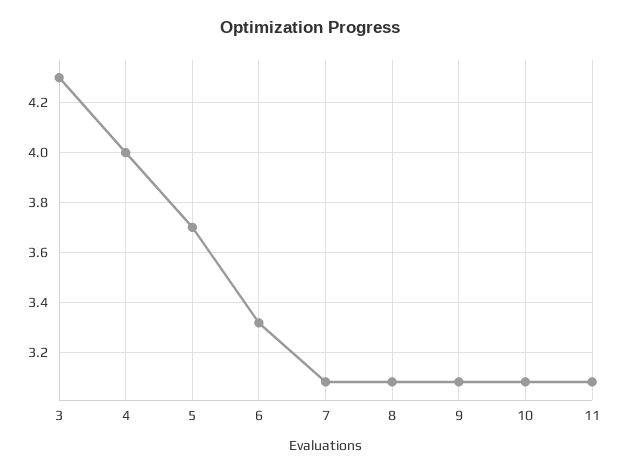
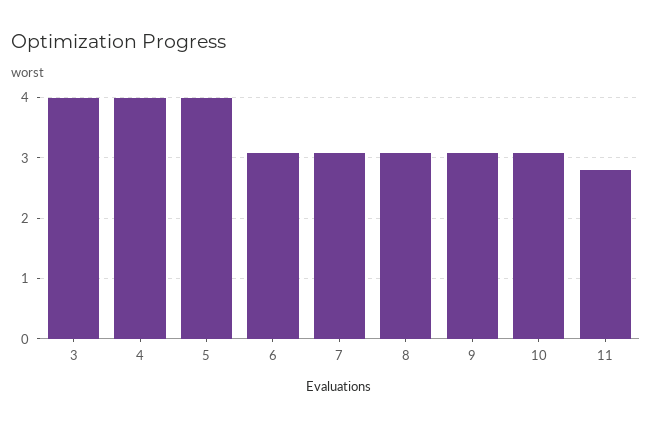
  {
-   "3": 4.3,
+   "3": 4,
    "4": 4,
-   "5": 3.7,
+   "5": 4,
-   "6": 3.325,
+   "6": 3.1,
    "7": 3.075,
    "8": 3.075,
    "9": 3.075,
    "10": 3.075,
-   "11": 3.075
+   "11": 2.8
  }

